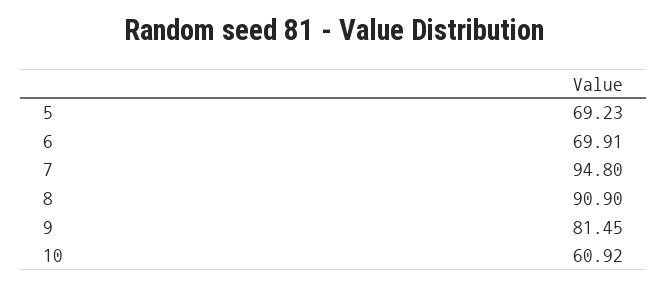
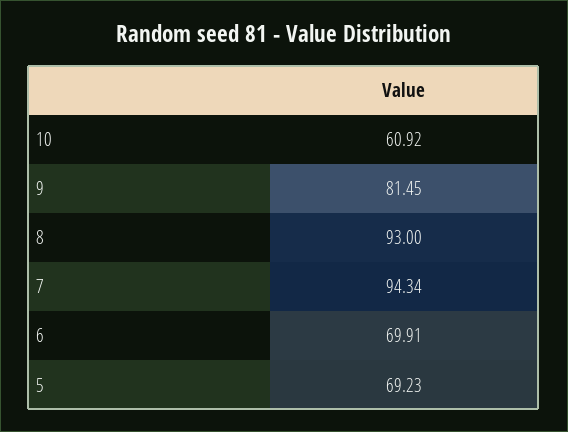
  {
    "5": 69.23,
    "6": 69.91,
-   "7": 94.8,
+   "7": 94.34,
-   "8": 90.9,
+   "8": 93,
    "9": 81.45,
    "10": 60.92
  }

